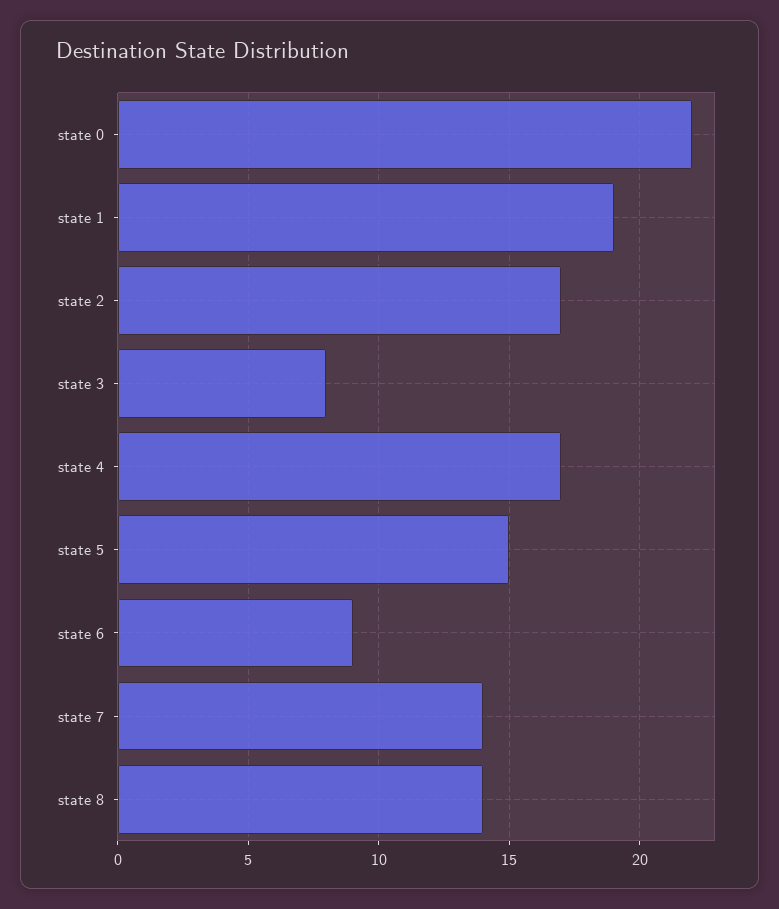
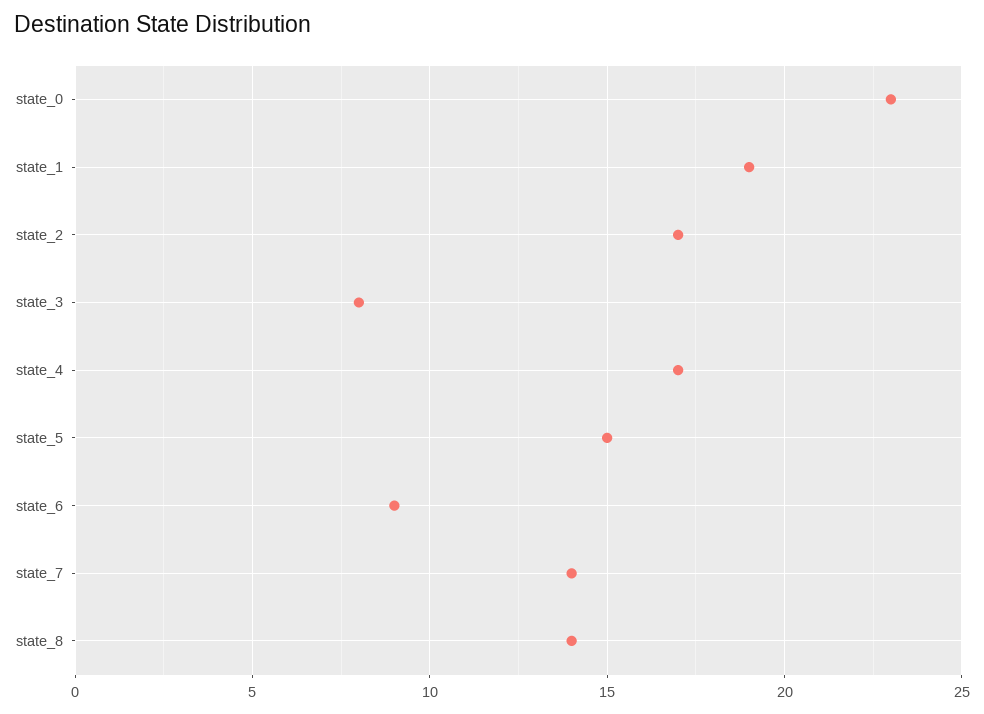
  {
-   "state 0": 22,
+   "state 0": 23,
    "state 1": 19,
    "state 2": 17,
    "state 3": 8,
    "state 4": 17,
    "state 5": 15,
    "state 6": 9,
    "state 7": 14,
    "state 8": 14
  }

